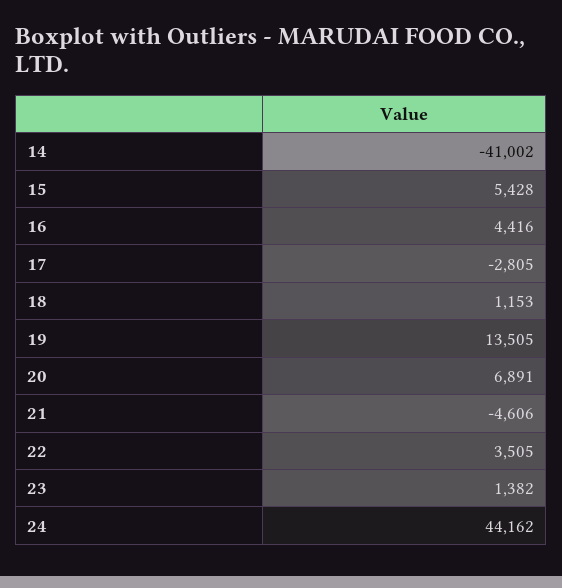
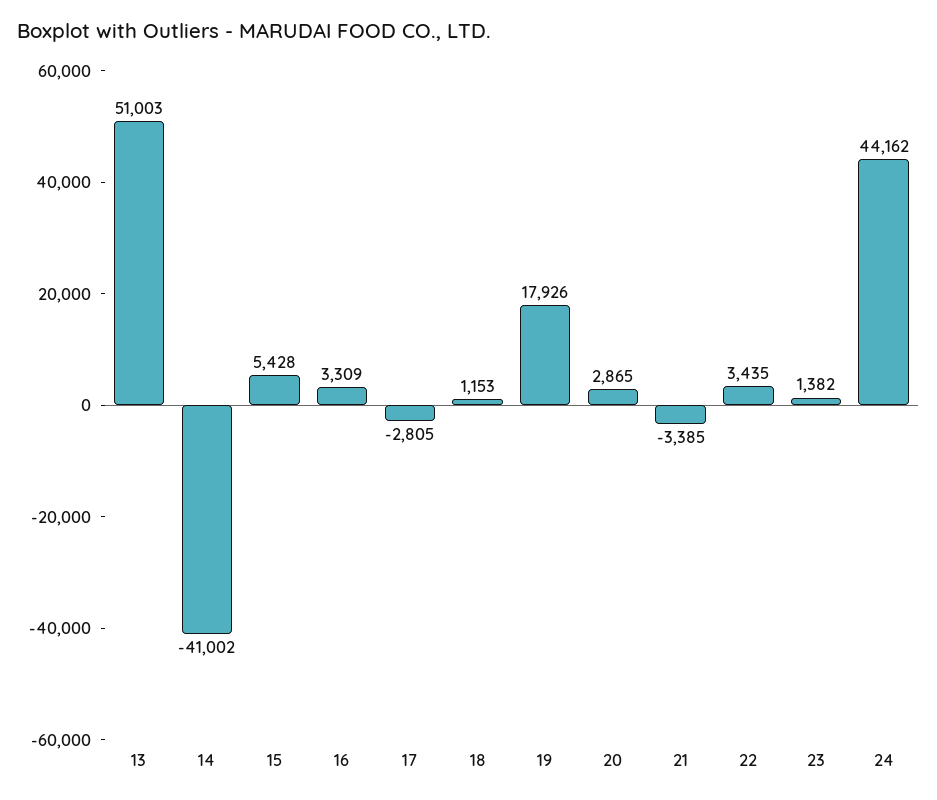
  {
    "14": -41002,
    "15": 5428,
-   "16": 4416,
+   "16": 3309,
    "17": -2805,
    "18": 1153,
-   "19": 13505,
+   "19": 17926,
-   "20": 6891,
+   "20": 2865,
-   "21": -4606,
+   "21": -3385,
-   "22": 3505,
+   "22": 3435,
    "23": 1382,
-   "24": 44162
+   "24": 44162,
+   "13": 51003
  }

